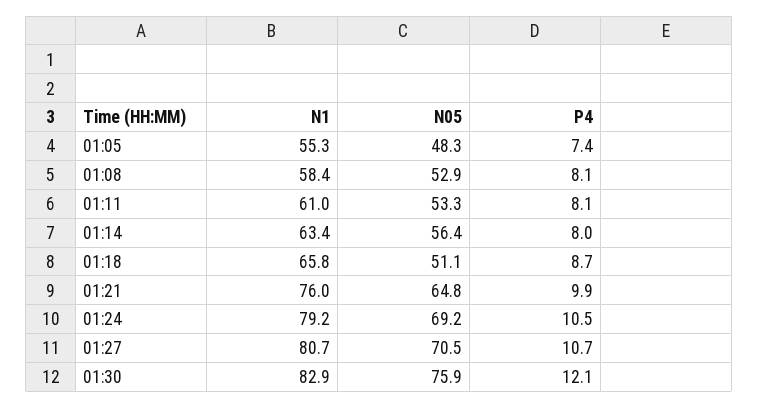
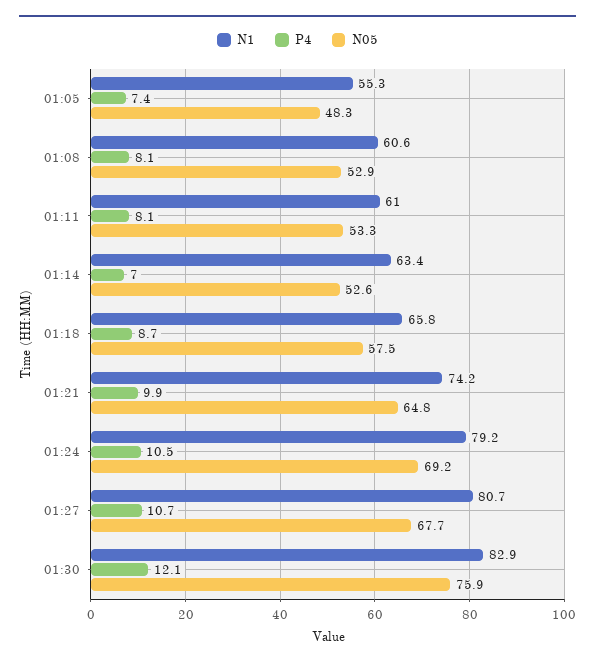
  {
    "N1": {
      "01:05": 55.3,
-     "01:08": 58.4,
+     "01:08": 60.6,
      "01:11": 61,
      "01:14": 63.4,
      "01:18": 65.8,
-     "01:21": 76,
+     "01:21": 74.2,
      "01:24": 79.2,
      "01:27": 80.7,
      "01:30": 82.9
    },
    "N05": {
      "01:05": 48.3,
      "01:08": 52.9,
      "01:11": 53.3,
-     "01:14": 56.4,
+     "01:14": 52.6,
-     "01:18": 51.1,
+     "01:18": 57.5,
      "01:21": 64.8,
      "01:24": 69.2,
-     "01:27": 70.5,
+     "01:27": 67.7,
      "01:30": 75.9
    },
    "P4": {
      "01:05": 7.4,
      "01:08": 8.1,
      "01:11": 8.1,
-     "01:14": 8,
+     "01:14": 7,
      "01:18": 8.7,
      "01:21": 9.9,
      "01:24": 10.5,
      "01:27": 10.7,
      "01:30": 12.1
    }
  }

